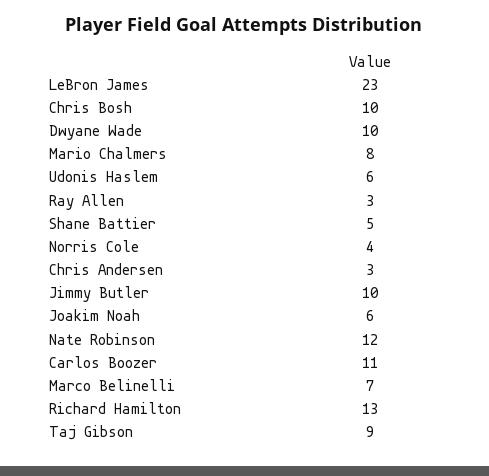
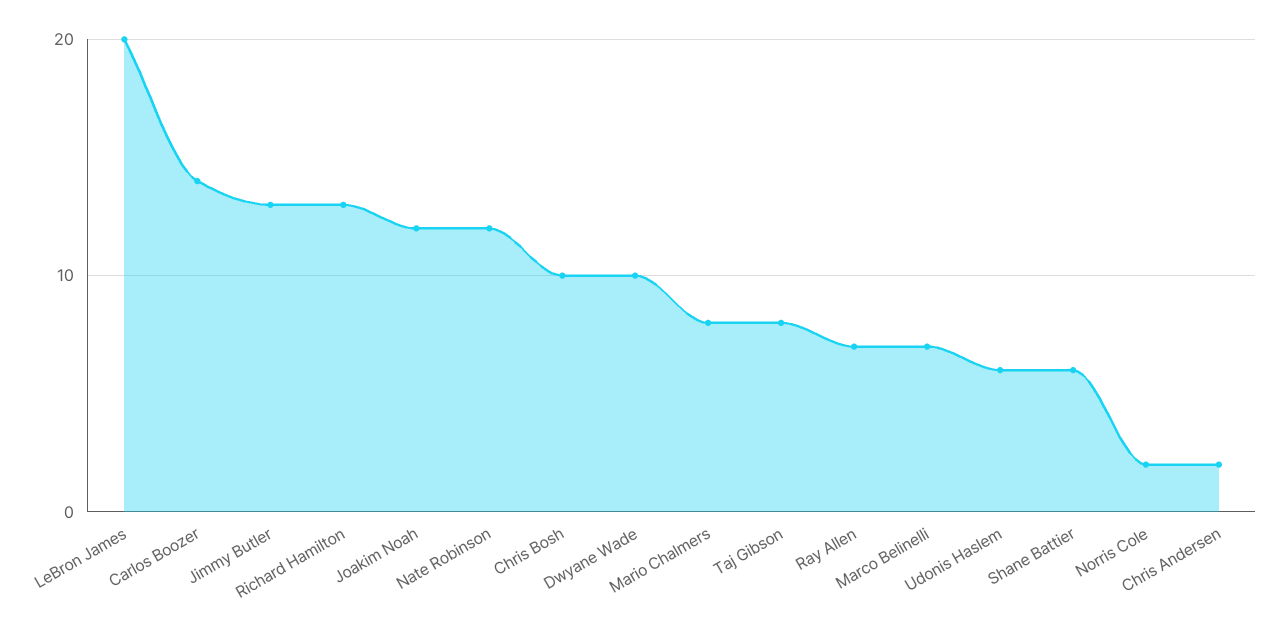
  {
-   "LeBron James": 23,
+   "LeBron James": 20,
    "Chris Bosh": 10,
    "Dwyane Wade": 10,
    "Mario Chalmers": 8,
    "Udonis Haslem": 6,
-   "Ray Allen": 3,
+   "Ray Allen": 7,
-   "Shane Battier": 5,
+   "Shane Battier": 6,
-   "Norris Cole": 4,
+   "Norris Cole": 2,
-   "Chris Andersen": 3,
+   "Chris Andersen": 2,
-   "Jimmy Butler": 10,
+   "Jimmy Butler": 13,
-   "Joakim Noah": 6,
+   "Joakim Noah": 12,
    "Nate Robinson": 12,
-   "Carlos Boozer": 11,
+   "Carlos Boozer": 14,
    "Marco Belinelli": 7,
    "Richard Hamilton": 13,
-   "Taj Gibson": 9
+   "Taj Gibson": 8
  }

